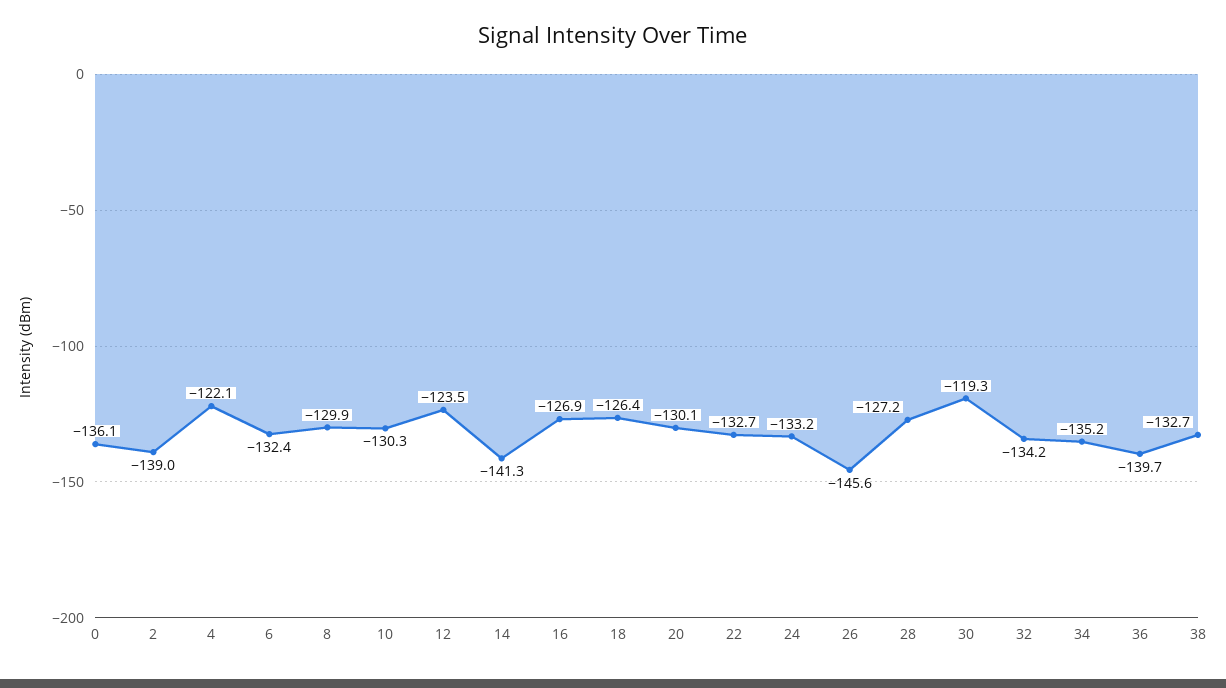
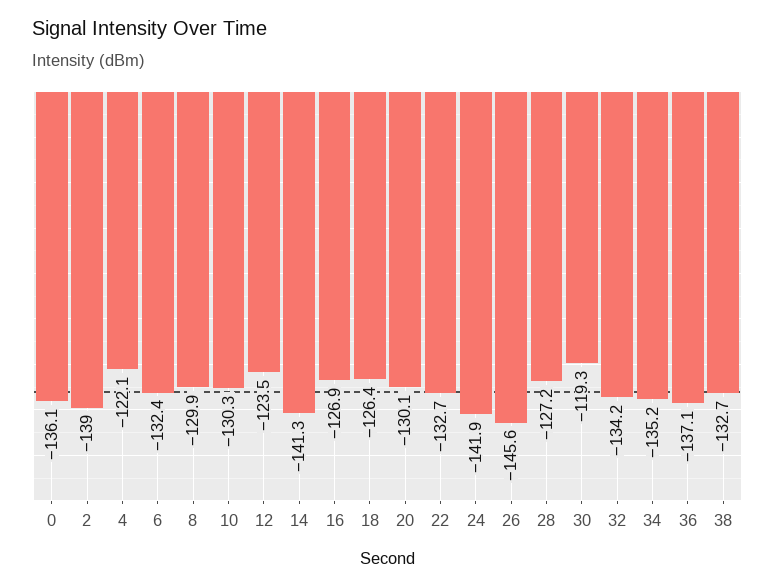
  {
    "0": -136.1,
    "2": -139,
    "4": -122.1,
    "6": -132.4,
    "8": -129.9,
    "10": -130.3,
    "12": -123.5,
    "14": -141.3,
    "16": -126.9,
    "18": -126.4,
    "20": -130.1,
    "22": -132.7,
-   "24": -133.2,
+   "24": -141.9,
    "26": -145.6,
    "28": -127.2,
    "30": -119.3,
    "32": -134.2,
    "34": -135.2,
-   "36": -139.7,
+   "36": -137.1,
    "38": -132.7
  }

